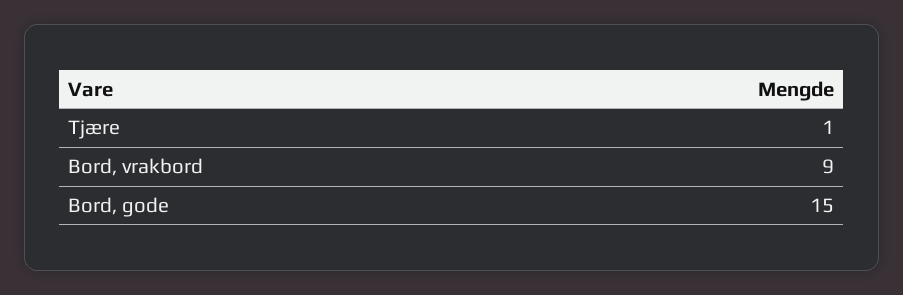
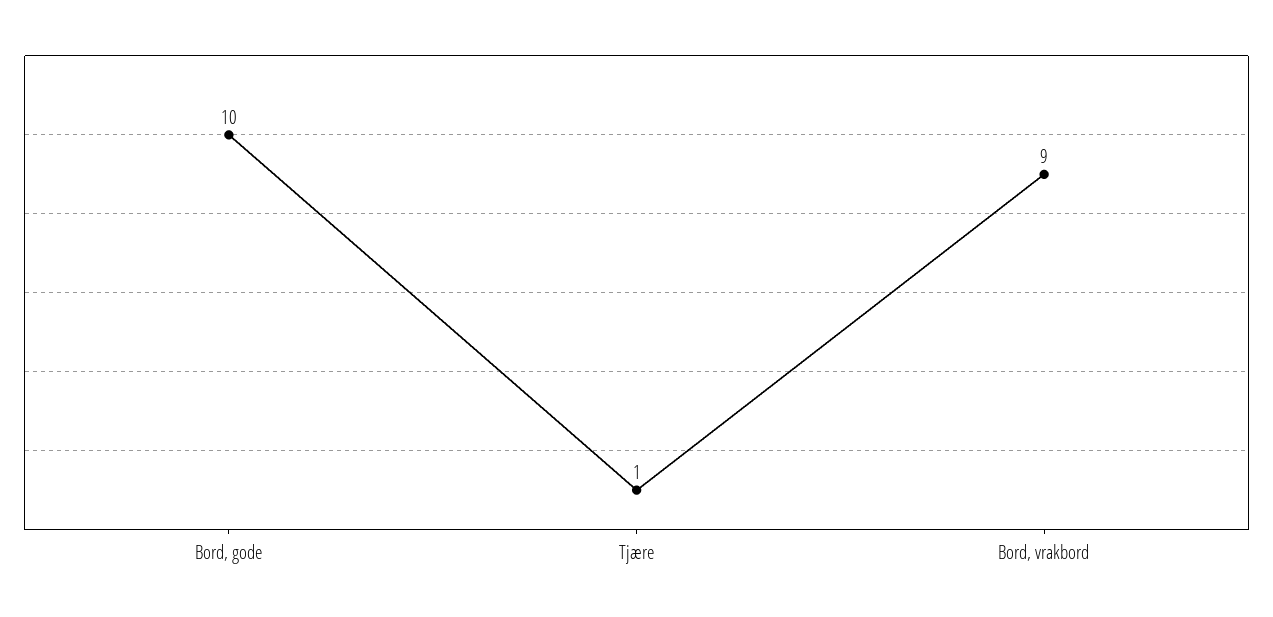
  {
    "Tjære": 1,
    "Bord, vrakbord": 9,
-   "Bord, gode": 15
+   "Bord, gode": 10
  }

